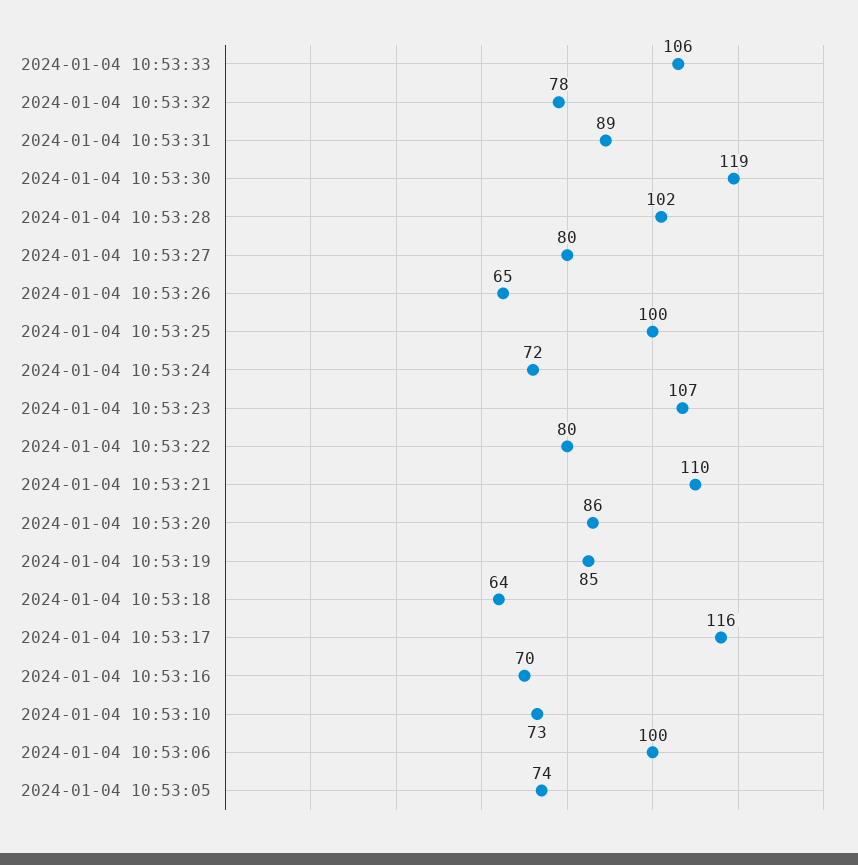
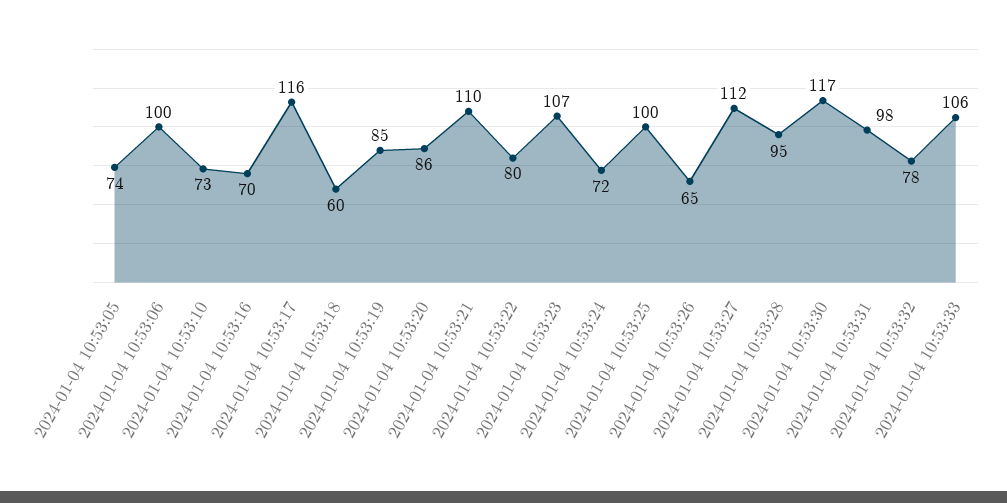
  {
    "2024-01-04 10:53:33": 106,
    "2024-01-04 10:53:32": 78,
-   "2024-01-04 10:53:31": 89,
+   "2024-01-04 10:53:31": 98,
-   "2024-01-04 10:53:30": 119,
+   "2024-01-04 10:53:30": 117,
-   "2024-01-04 10:53:28": 102,
+   "2024-01-04 10:53:28": 95,
-   "2024-01-04 10:53:27": 80,
+   "2024-01-04 10:53:27": 112,
    "2024-01-04 10:53:26": 65,
    "2024-01-04 10:53:25": 100,
    "2024-01-04 10:53:24": 72,
    "2024-01-04 10:53:23": 107,
    "2024-01-04 10:53:22": 80,
    "2024-01-04 10:53:21": 110,
    "2024-01-04 10:53:20": 86,
    "2024-01-04 10:53:19": 85,
-   "2024-01-04 10:53:18": 64,
+   "2024-01-04 10:53:18": 60,
    "2024-01-04 10:53:17": 116,
    "2024-01-04 10:53:16": 70,
    "2024-01-04 10:53:10": 73,
    "2024-01-04 10:53:06": 100,
    "2024-01-04 10:53:05": 74
  }

